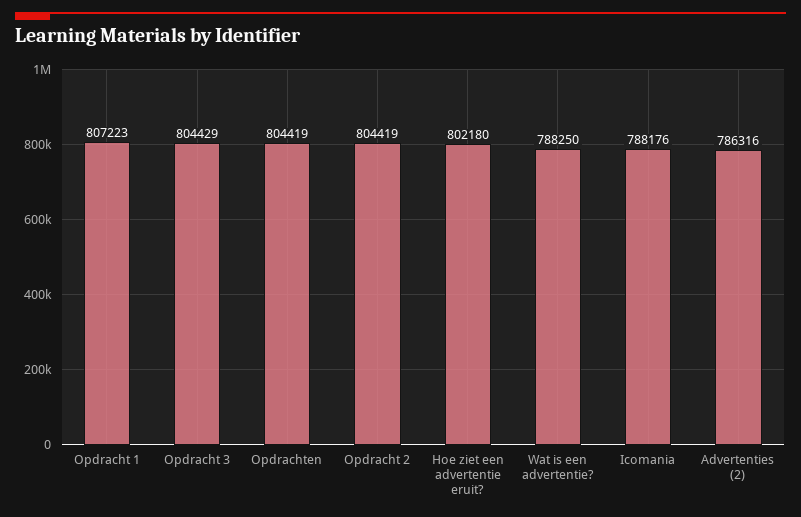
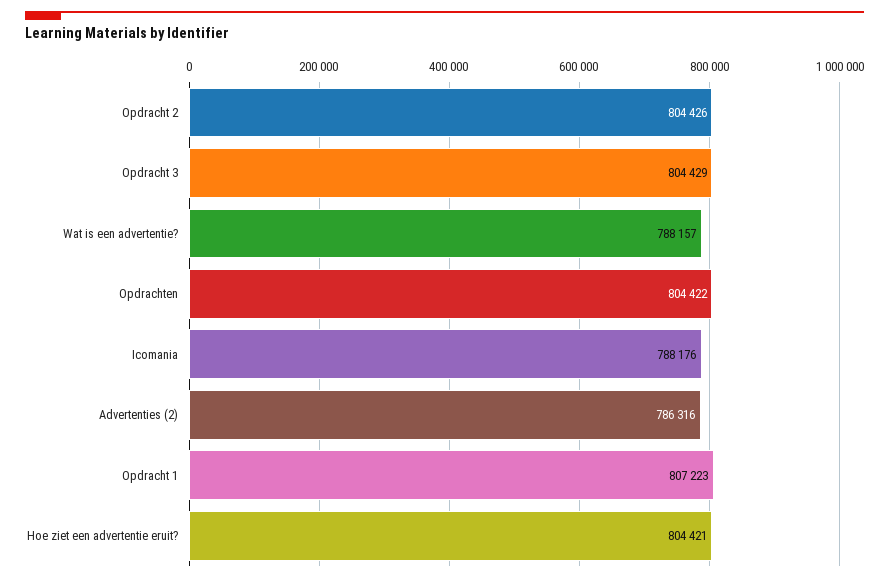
  {
    "Opdracht 1": 807223,
    "Opdracht 3": 804429,
-   "Opdrachten": 804419,
+   "Opdrachten": 804422,
-   "Opdracht 2": 804419,
+   "Opdracht 2": 804426,
-   "Hoe ziet een advertentie eruit?": 802180,
+   "Hoe ziet een advertentie eruit?": 804421,
-   "Wat is een advertentie?": 788250,
+   "Wat is een advertentie?": 788157,
    "Icomania": 788176,
    "Advertenties (2)": 786316
  }

